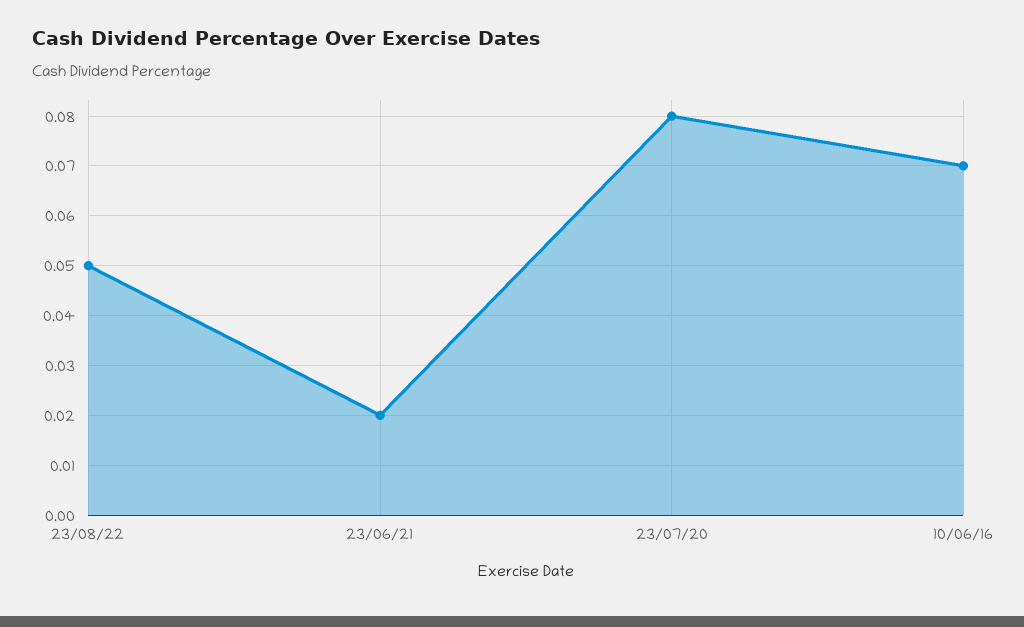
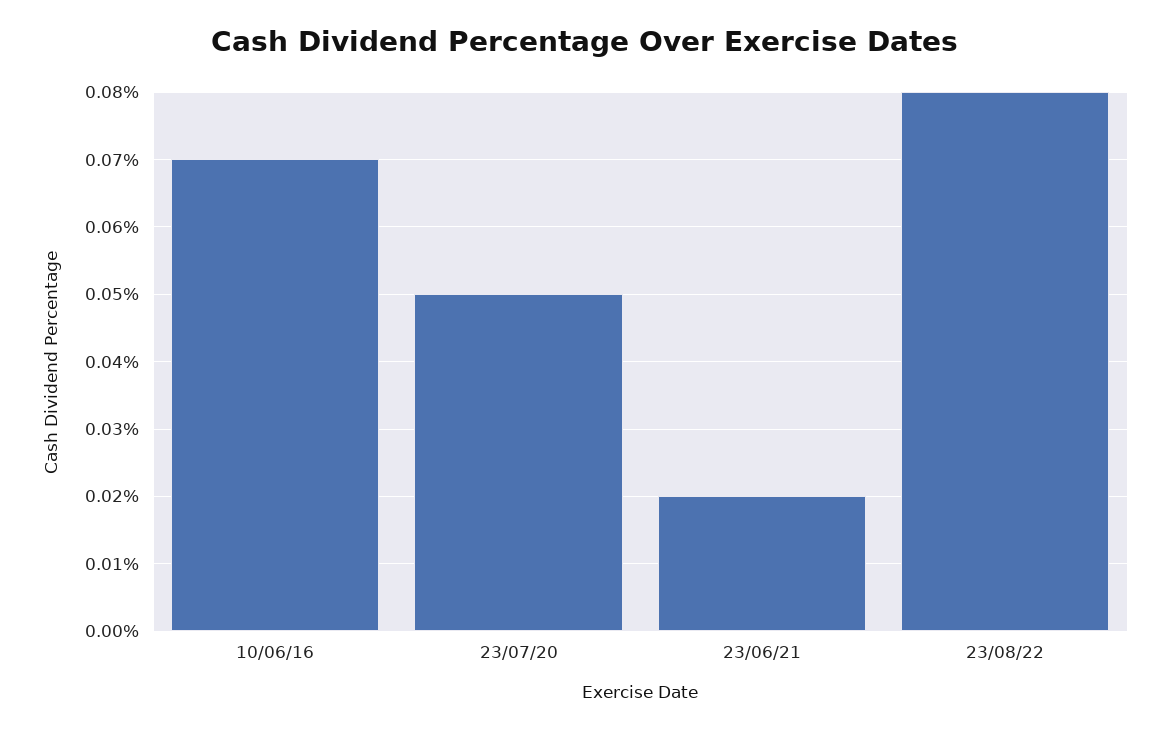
  {
-   "23/08/22": 0.05,
+   "23/08/22": 0.08,
    "23/06/21": 0.02,
-   "23/07/20": 0.08,
+   "23/07/20": 0.05,
    "10/06/16": 0.07
  }

